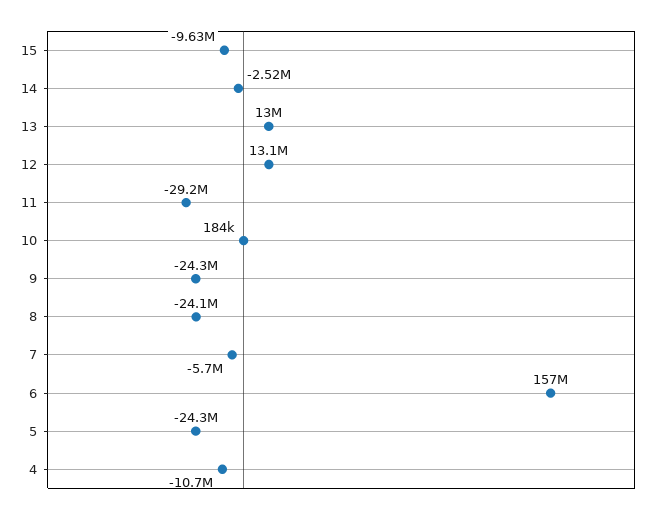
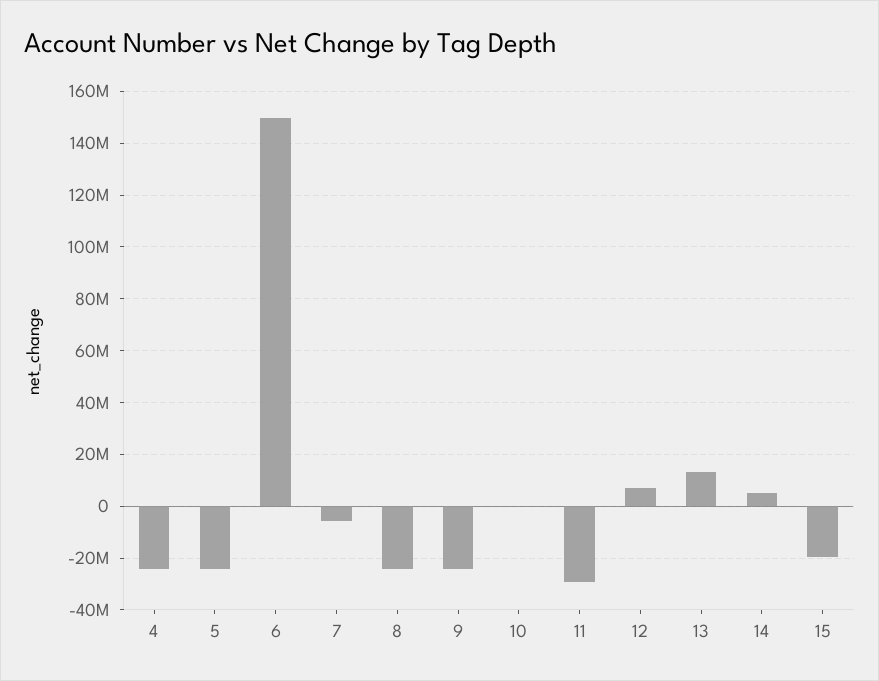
  {
-   "15": -9630000,
+   "15": -20000000,
-   "14": -2520000,
+   "14": 5000000,
    "13": 13000000,
-   "12": 13100000,
+   "12": 7500000,
    "11": -29200000,
    "10": 184000,
    "9": -24300000,
    "8": -24100000,
    "7": -5700000,
-   "6": 157000000,
+   "6": 150000000,
    "5": -24300000,
-   "4": -10700000
+   "4": -25000000
  }

